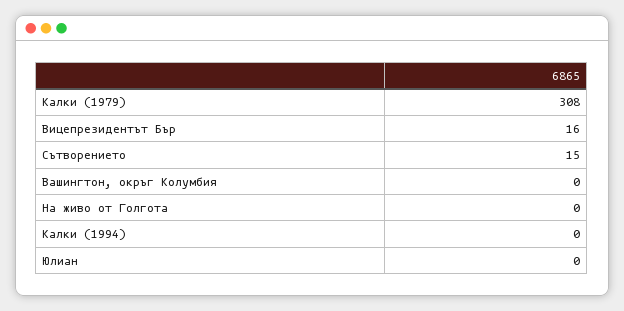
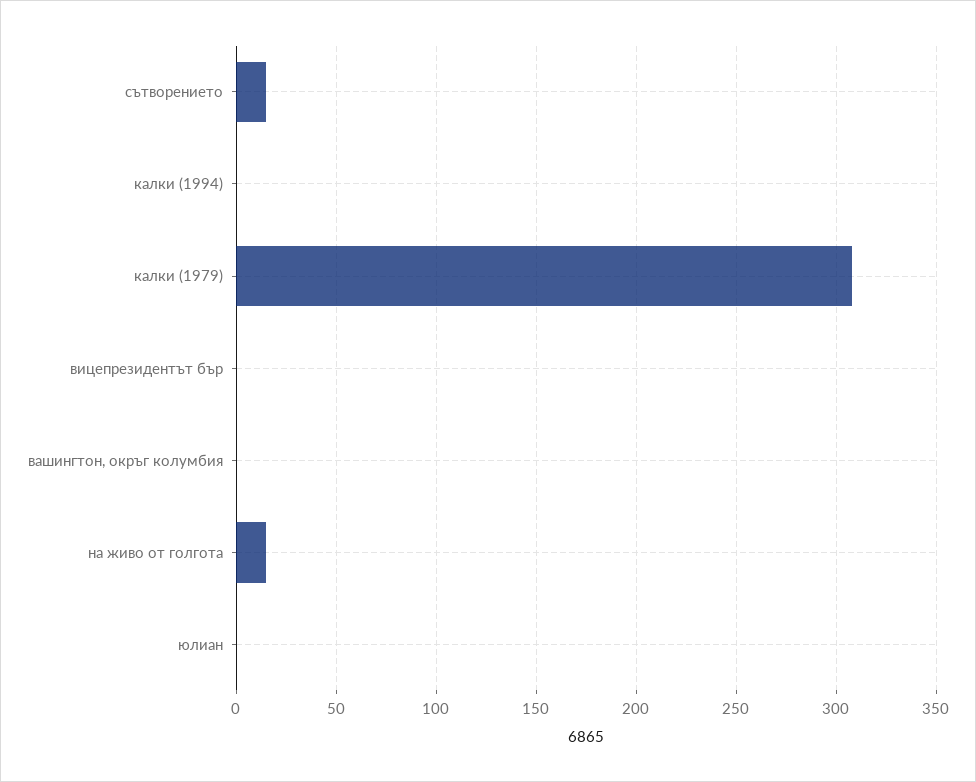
  {
    "Калки (1979)": 308,
-   "Вицепрезидентът Бър": 16,
+   "Вицепрезидентът Бър": 0,
    "Сътворението": 15,
    "Вашингтон, окръг Колумбия": 0,
-   "На живо от Голгота": 0,
+   "На живо от Голгота": 15,
    "Калки (1994)": 0,
    "Юлиан": 0
  }

